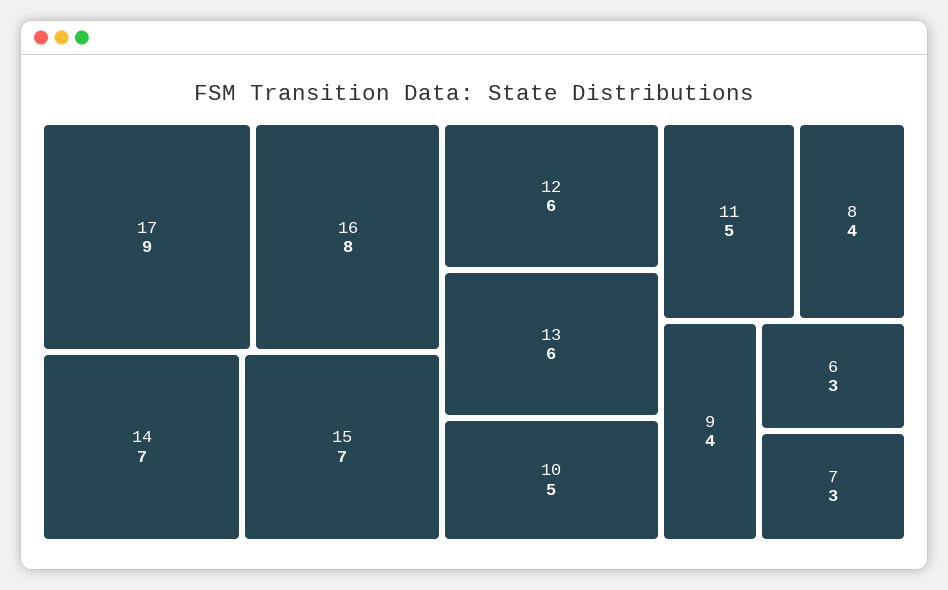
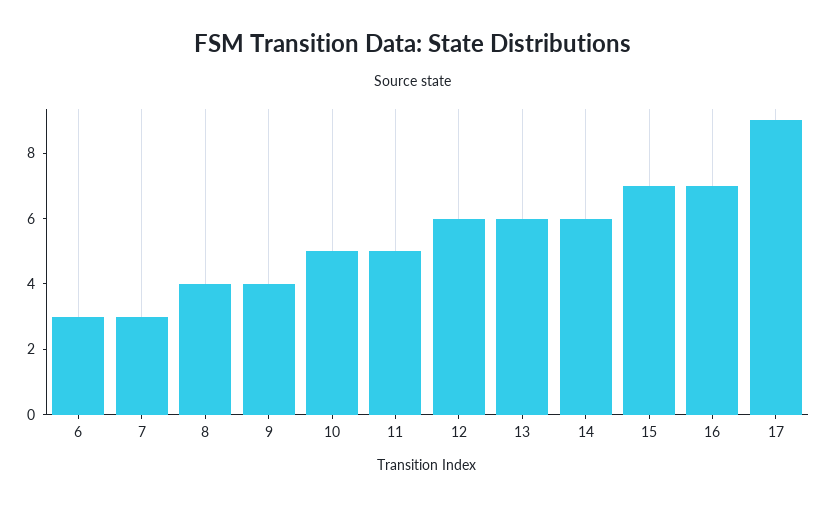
  {
    "17": 9,
-   "16": 8,
+   "16": 7,
-   "14": 7,
+   "14": 6,
    "15": 7,
    "12": 6,
    "13": 6,
    "10": 5,
    "11": 5,
    "8": 4,
    "9": 4,
    "6": 3,
    "7": 3
  }

